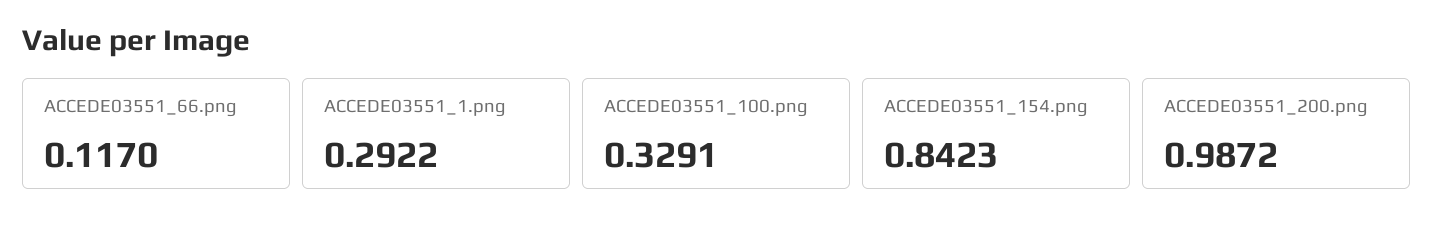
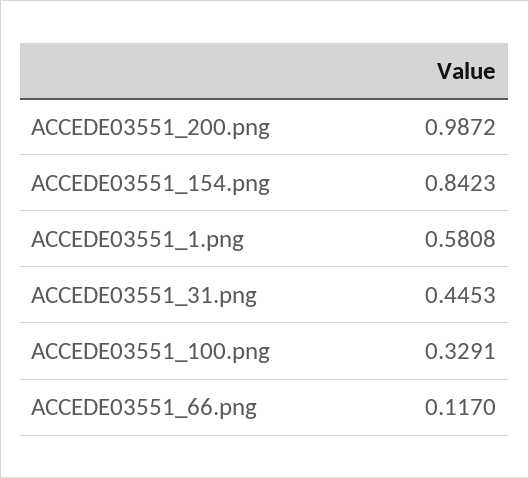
  {
    "ACCEDE03551_66.png": 0.117,
-   "ACCEDE03551_1.png": 0.2922,
+   "ACCEDE03551_1.png": 0.5808,
    "ACCEDE03551_100.png": 0.3291,
    "ACCEDE03551_154.png": 0.8423,
-   "ACCEDE03551_200.png": 0.9872
+   "ACCEDE03551_200.png": 0.9872,
+   "ACCEDE03551_31.png": 0.4453
  }

